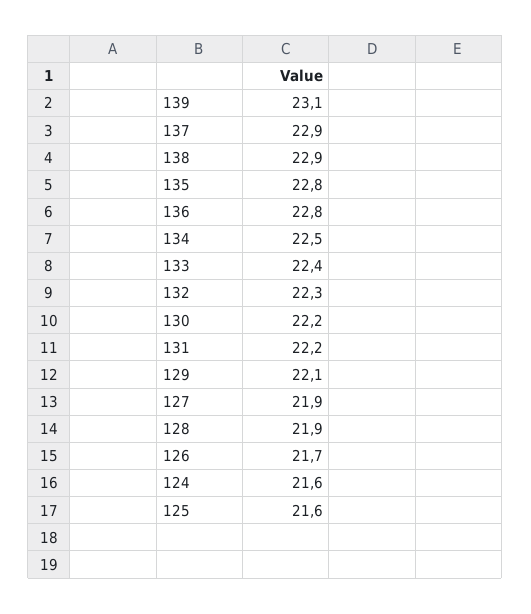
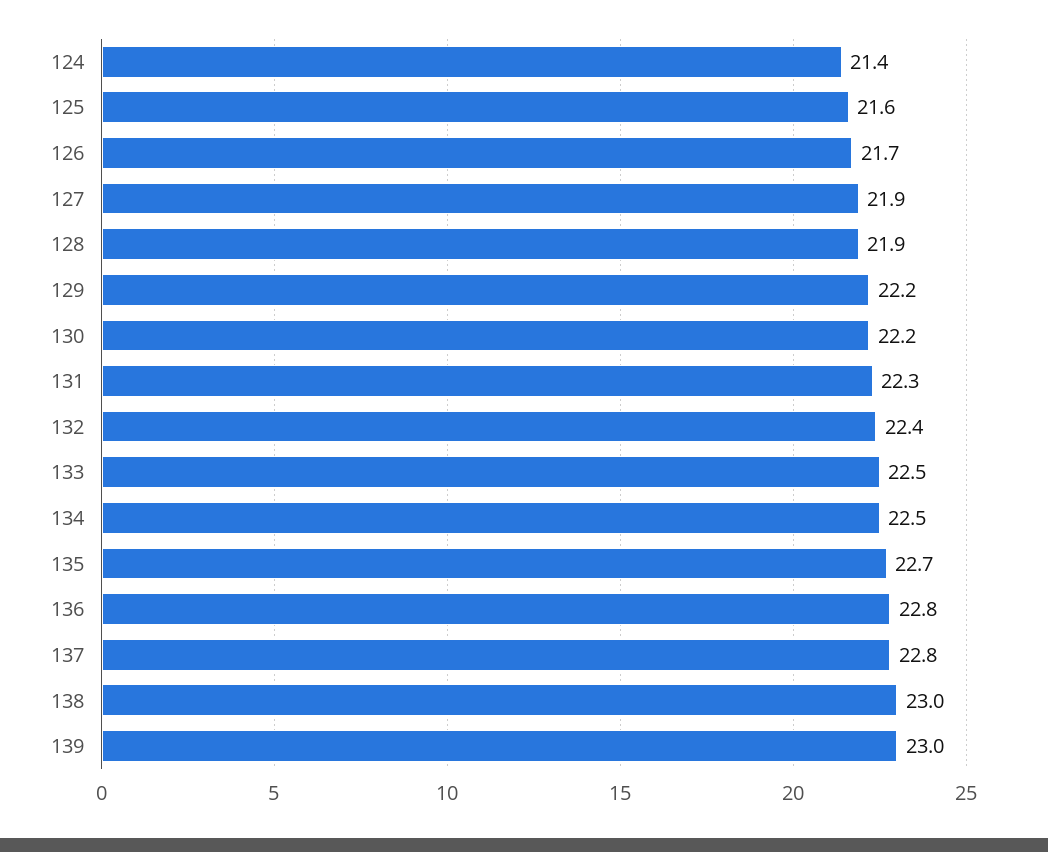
  {
-   "139": 23.1,
+   "139": 23,
-   "137": 22.9,
+   "137": 22.8,
-   "138": 22.9,
+   "138": 23,
-   "135": 22.8,
+   "135": 22.7,
    "136": 22.8,
    "134": 22.5,
-   "133": 22.4,
+   "133": 22.5,
-   "132": 22.3,
+   "132": 22.4,
    "130": 22.2,
-   "131": 22.2,
+   "131": 22.3,
-   "129": 22.1,
+   "129": 22.2,
    "127": 21.9,
    "128": 21.9,
    "126": 21.7,
-   "124": 21.6,
+   "124": 21.4,
    "125": 21.6
  }

